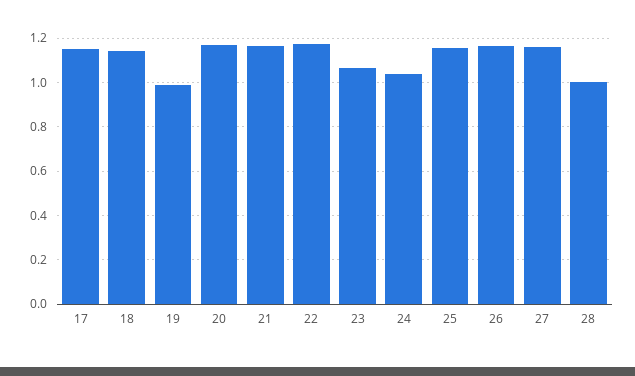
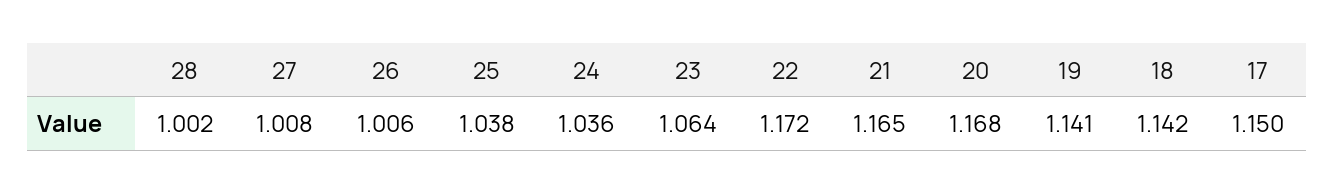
  {
    "17": 1.15,
    "18": 1.142,
-   "19": 1,
+   "19": 1.141,
    "20": 1.168,
    "21": 1.165,
    "22": 1.172,
    "23": 1.064,
    "24": 1.036,
-   "25": 1.15,
+   "25": 1.038,
-   "26": 1.15,
+   "26": 1.006,
-   "27": 1.15,
+   "27": 1.008,
    "28": 1.002
  }

